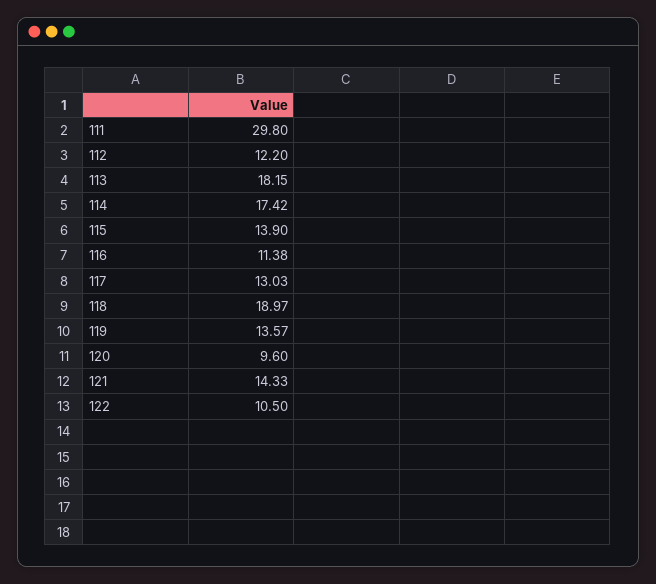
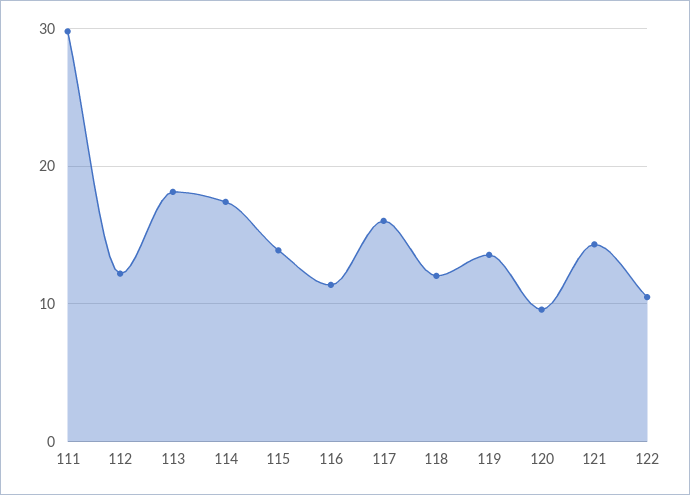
  {
    "111": 29.8,
    "112": 12.2,
    "113": 18.15,
    "114": 17.42,
    "115": 13.9,
    "116": 11.38,
-   "117": 13.03,
+   "117": 16,
-   "118": 18.97,
+   "118": 12,
    "119": 13.57,
    "120": 9.6,
    "121": 14.33,
    "122": 10.5
  }

